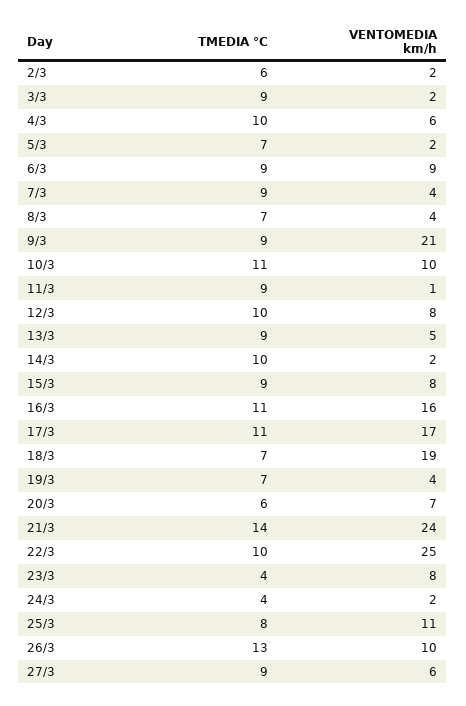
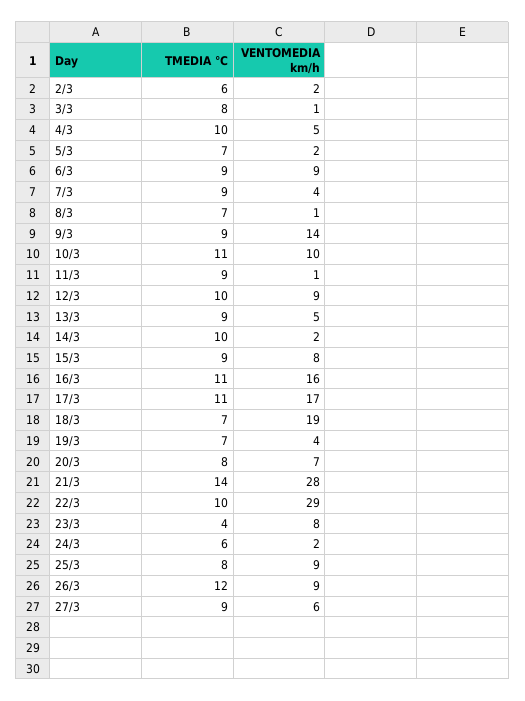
  {
    "TMEDIA °C": {
      "2/3": 6,
-     "3/3": 9,
+     "3/3": 8,
      "4/3": 10,
      "5/3": 7,
      "6/3": 9,
      "7/3": 9,
      "8/3": 7,
      "9/3": 9,
      "10/3": 11,
      "11/3": 9,
      "12/3": 10,
      "13/3": 9,
      "14/3": 10,
      "15/3": 9,
      "16/3": 11,
      "17/3": 11,
      "18/3": 7,
      "19/3": 7,
-     "20/3": 6,
+     "20/3": 8,
      "21/3": 14,
      "22/3": 10,
      "23/3": 4,
-     "24/3": 4,
+     "24/3": 6,
      "25/3": 8,
-     "26/3": 13,
+     "26/3": 12,
      "27/3": 9
    },
    "VENTOMEDIA km/h": {
      "2/3": 2,
-     "3/3": 2,
+     "3/3": 1,
-     "4/3": 6,
+     "4/3": 5,
      "5/3": 2,
      "6/3": 9,
      "7/3": 4,
-     "8/3": 4,
+     "8/3": 1,
-     "9/3": 21,
+     "9/3": 14,
      "10/3": 10,
      "11/3": 1,
-     "12/3": 8,
+     "12/3": 9,
      "13/3": 5,
      "14/3": 2,
      "15/3": 8,
      "16/3": 16,
      "17/3": 17,
      "18/3": 19,
      "19/3": 4,
      "20/3": 7,
-     "21/3": 24,
+     "21/3": 28,
-     "22/3": 25,
+     "22/3": 29,
      "23/3": 8,
      "24/3": 2,
-     "25/3": 11,
+     "25/3": 9,
-     "26/3": 10,
+     "26/3": 9,
      "27/3": 6
    }
  }

